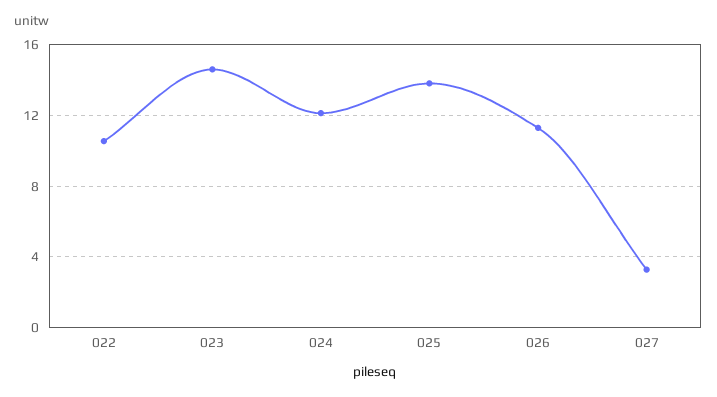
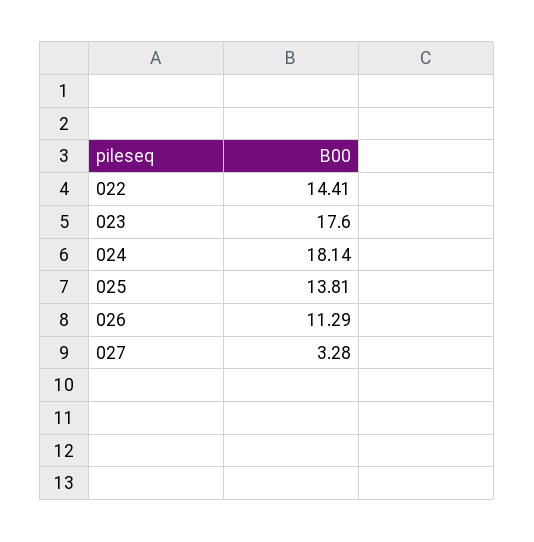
  {
-   "022": 10.5,
+   "022": 14.41,
-   "023": 14.5,
+   "023": 17.6,
-   "024": 12,
+   "024": 18.14,
    "025": 13.81,
    "026": 11.29,
    "027": 3.28
  }

